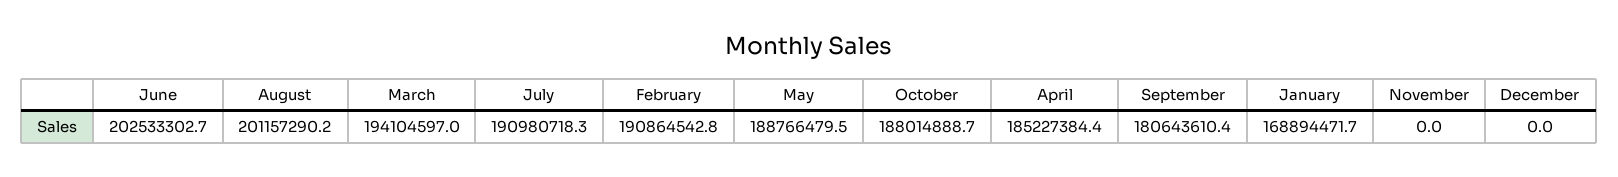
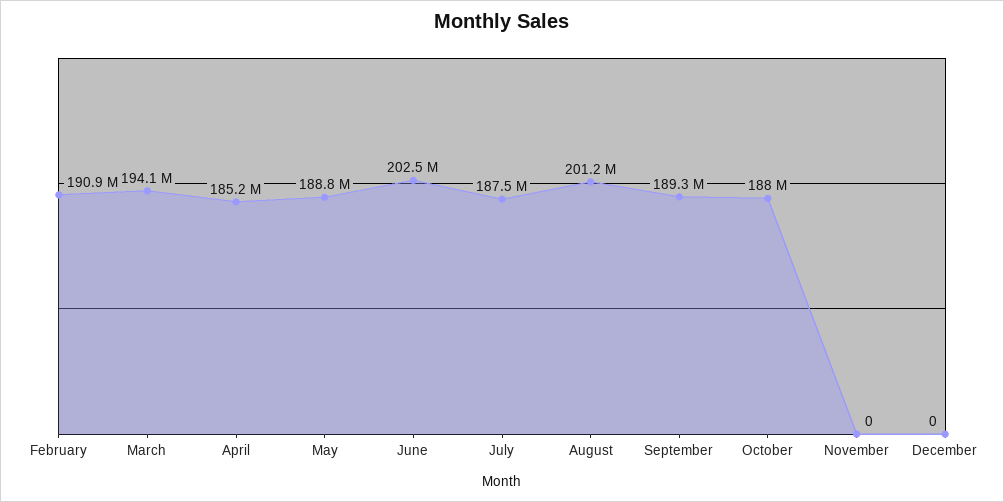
  {
    "June": 202533302.7,
    "August": 201157290.2,
    "March": 194104597,
-   "July": 190980718.3,
+   "July": 187500000,
    "February": 190864542.8,
    "May": 188766479.5,
    "October": 188014888.7,
    "April": 185227384.4,
-   "September": 180643610.4,
+   "September": 189300000,
-   "January": 168894471.7,
    "November": 0,
    "December": 0
  }

